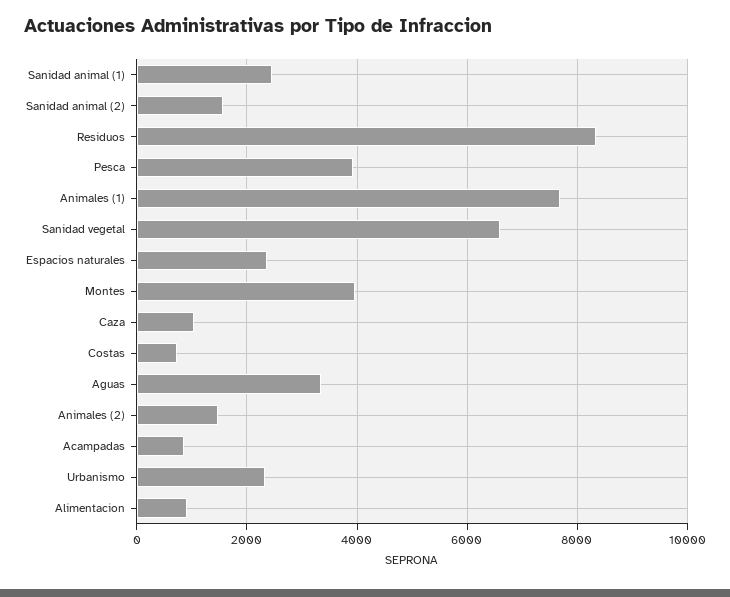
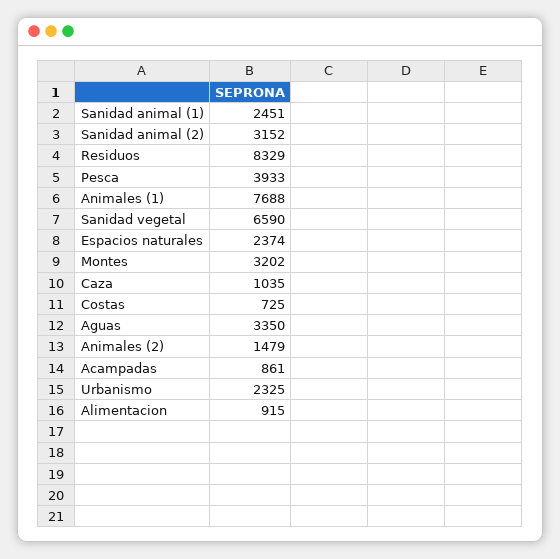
  {
    "Sanidad animal (1)": 2451,
-   "Sanidad animal (2)": 1600,
+   "Sanidad animal (2)": 3152,
    "Residuos": 8329,
    "Pesca": 3933,
    "Animales (1)": 7688,
    "Sanidad vegetal": 6590,
    "Espacios naturales": 2374,
-   "Montes": 4000,
+   "Montes": 3202,
    "Caza": 1035,
    "Costas": 725,
    "Aguas": 3350,
    "Animales (2)": 1479,
    "Acampadas": 861,
    "Urbanismo": 2325,
    "Alimentacion": 915
  }

